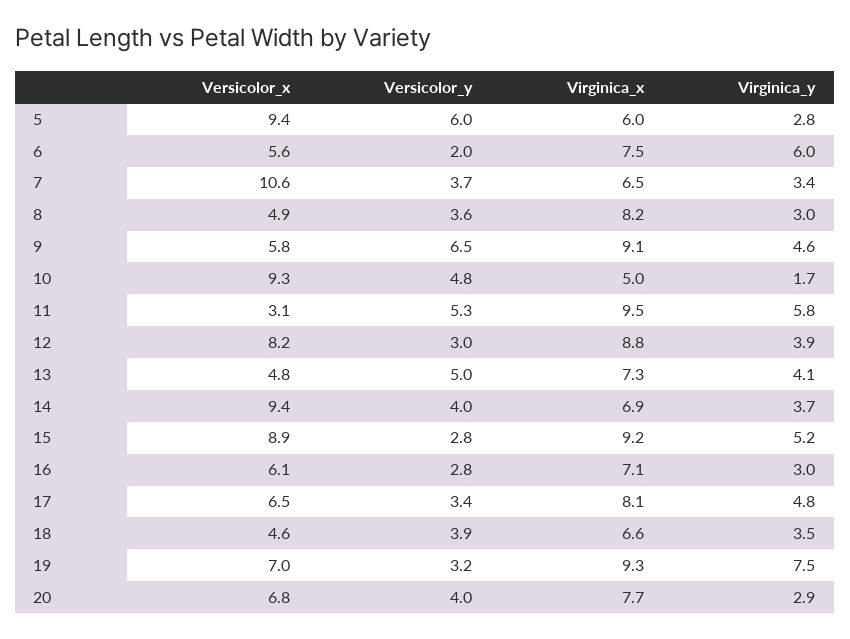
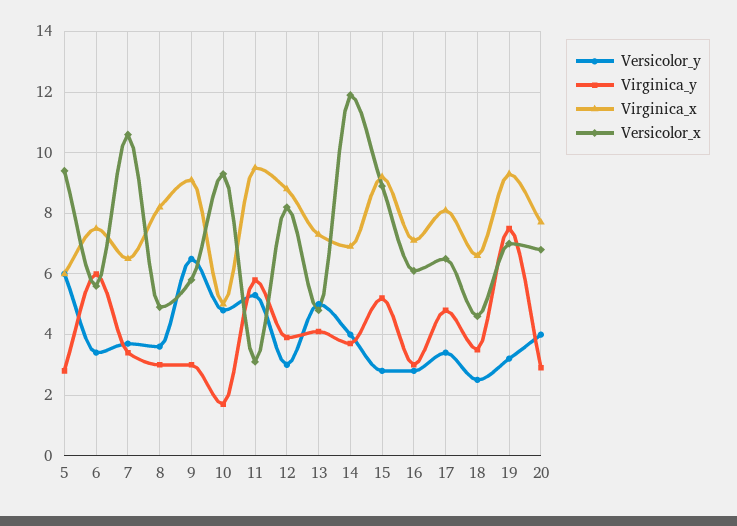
  {
    "Versicolor_x": {
      "5": 9.4,
      "6": 5.6,
      "7": 10.6,
      "8": 4.9,
      "9": 5.8,
      "10": 9.3,
      "11": 3.1,
      "12": 8.2,
      "13": 4.8,
-     "14": 9.4,
+     "14": 12,
      "15": 8.9,
      "16": 6.1,
      "17": 6.5,
      "18": 4.6,
      "19": 7,
      "20": 6.8
    },
    "Versicolor_y": {
      "5": 6,
-     "6": 2,
+     "6": 3.5,
      "7": 3.7,
      "8": 3.6,
      "9": 6.5,
      "10": 4.8,
      "11": 5.3,
      "12": 3,
      "13": 5,
      "14": 4,
      "15": 2.8,
      "16": 2.8,
      "17": 3.4,
-     "18": 3.9,
+     "18": 2.5,
      "19": 3.2,
      "20": 4
    },
    "Virginica_x": {
      "5": 6,
      "6": 7.5,
      "7": 6.5,
      "8": 8.2,
      "9": 9.1,
      "10": 5,
      "11": 9.5,
      "12": 8.8,
      "13": 7.3,
      "14": 6.9,
      "15": 9.2,
      "16": 7.1,
      "17": 8.1,
      "18": 6.6,
      "19": 9.3,
      "20": 7.7
    },
    "Virginica_y": {
      "5": 2.8,
      "6": 6,
      "7": 3.4,
      "8": 3,
-     "9": 4.6,
+     "9": 3,
      "10": 1.7,
      "11": 5.8,
      "12": 3.9,
      "13": 4.1,
      "14": 3.7,
      "15": 5.2,
      "16": 3,
      "17": 4.8,
      "18": 3.5,
      "19": 7.5,
      "20": 2.9
    }
  }

